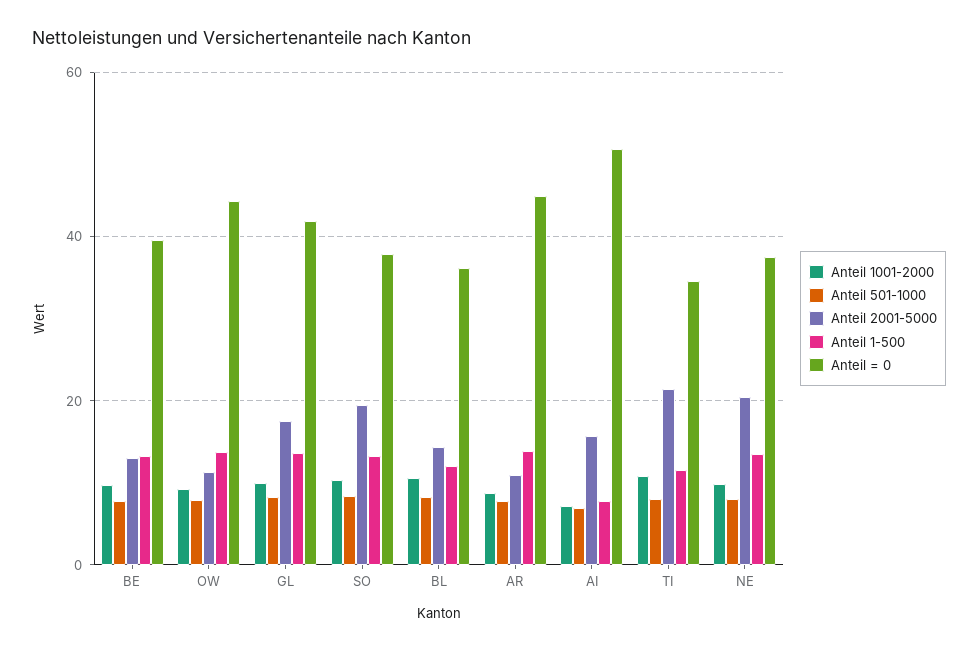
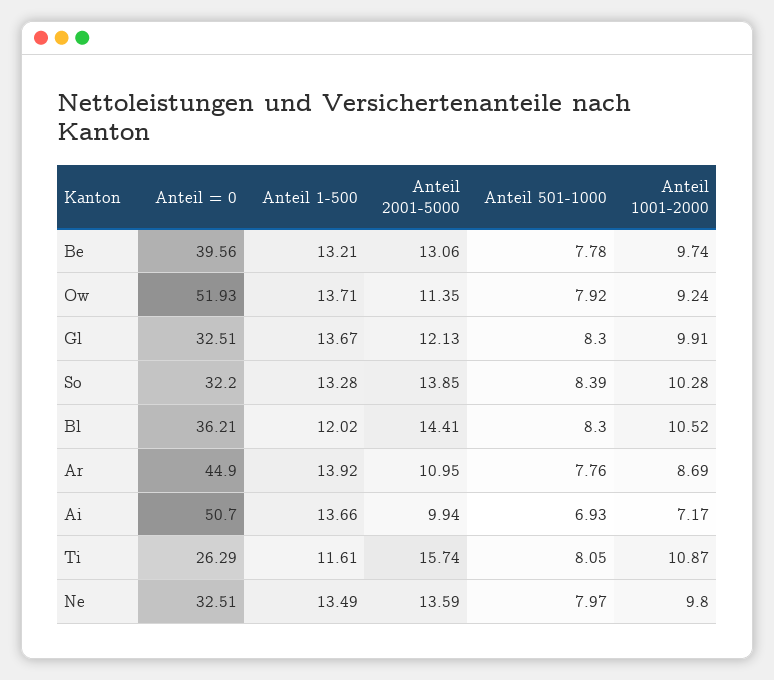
  {
    "Anteil 1001-2000": {
      "BE": 9.74,
      "OW": 9.24,
      "GL": 9.91,
      "SO": 10.28,
      "BL": 10.52,
      "AR": 8.69,
      "AI": 7.17,
      "TI": 10.87,
      "NE": 9.8
    },
    "Anteil 501-1000": {
      "BE": 7.78,
      "OW": 7.92,
      "GL": 8.3,
      "SO": 8.39,
      "BL": 8.3,
      "AR": 7.76,
      "AI": 6.93,
      "TI": 8.05,
      "NE": 7.97
    },
    "Anteil 2001-5000": {
      "BE": 13.06,
      "OW": 11.35,
-     "GL": 18,
+     "GL": 12.13,
-     "SO": 20,
+     "SO": 13.85,
      "BL": 14.41,
      "AR": 10.95,
-     "AI": 16,
+     "AI": 9.94,
-     "TI": 22,
+     "TI": 15.74,
-     "NE": 20
+     "NE": 13.59
    },
    "Anteil 1-500": {
      "BE": 13.21,
      "OW": 13.71,
      "GL": 13.67,
      "SO": 13.28,
      "BL": 12.02,
      "AR": 13.92,
-     "AI": 8,
+     "AI": 13.66,
      "TI": 11.61,
      "NE": 13.49
    },
    "Anteil = 0": {
      "BE": 39.56,
-     "OW": 44,
+     "OW": 51.93,
-     "GL": 42,
+     "GL": 32.51,
-     "SO": 38,
+     "SO": 32.2,
      "BL": 36.21,
      "AR": 44.9,
      "AI": 50.7,
-     "TI": 34,
+     "TI": 26.29,
-     "NE": 38
+     "NE": 32.51
    }
  }

